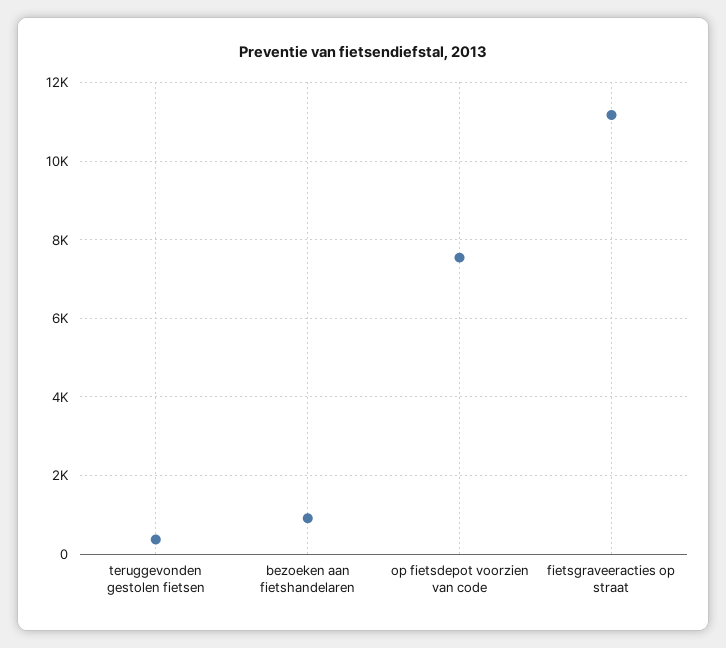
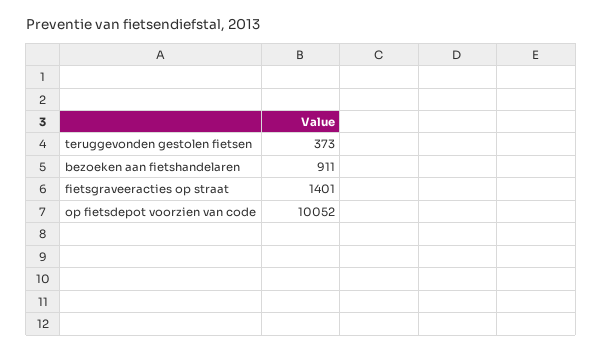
  {
    "teruggevonden gestolen fietsen": 373,
    "bezoeken aan fietshandelaren": 911,
-   "op fietsdepot voorzien van code": 7600,
+   "op fietsdepot voorzien van code": 10052,
-   "fietsgraveeracties op straat": 11200
+   "fietsgraveeracties op straat": 1401
  }

